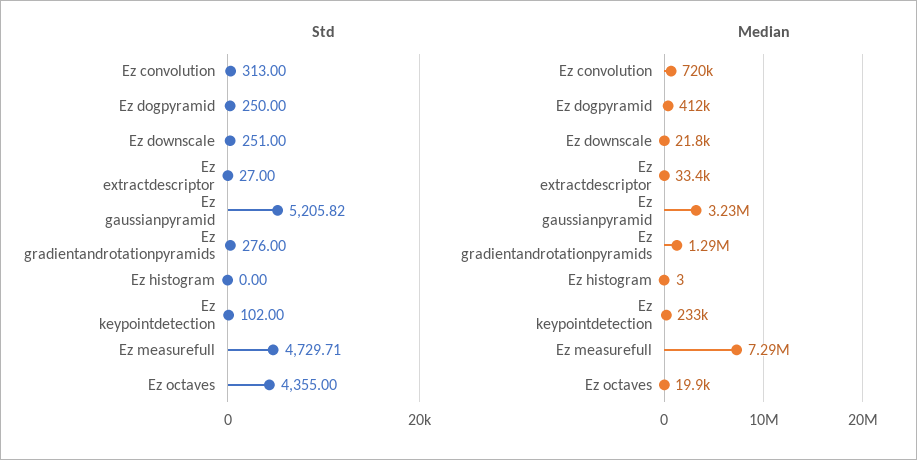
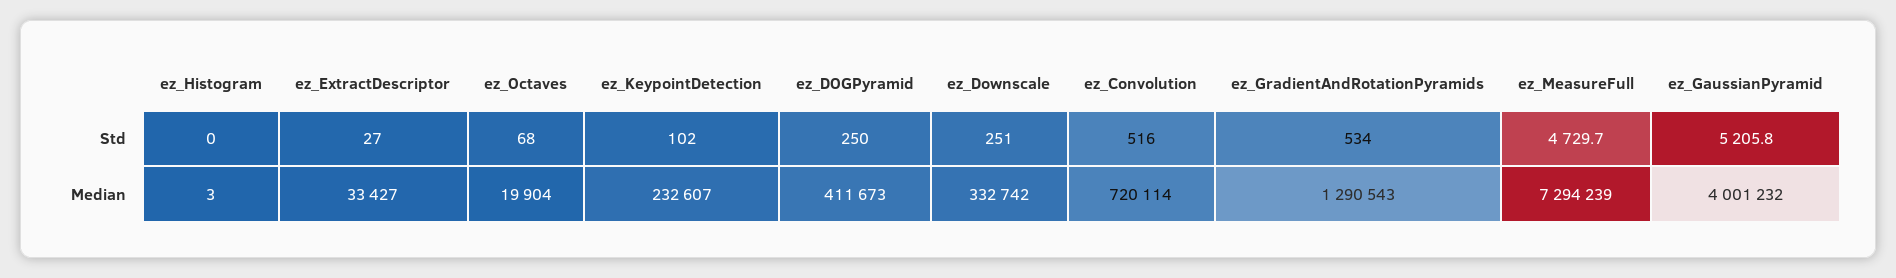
  {
    "Std": {
-     "Ez convolution": 313,
+     "Ez convolution": 516,
      "Ez dogpyramid": 250,
      "Ez downscale": 251,
      "Ez extractdescriptor": 27,
      "Ez gaussianpyramid": 5205.82,
-     "Ez gradientandrotationpyramids": 276,
+     "Ez gradientandrotationpyramids": 534,
      "Ez histogram": 0,
      "Ez keypointdetection": 102,
      "Ez measurefull": 4729.71,
-     "Ez octaves": 4355
+     "Ez octaves": 68
    },
    "Median": {
      "Ez convolution": 720114,
      "Ez dogpyramid": 411673,
-     "Ez downscale": 21800,
+     "Ez downscale": 332742,
      "Ez extractdescriptor": 33427,
-     "Ez gaussianpyramid": 3230000,
+     "Ez gaussianpyramid": 4001232,
      "Ez gradientandrotationpyramids": 1290543,
      "Ez histogram": 3,
      "Ez keypointdetection": 232607,
      "Ez measurefull": 7294239,
      "Ez octaves": 19904
    }
  }

